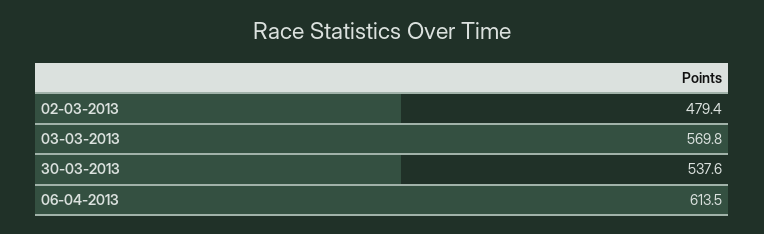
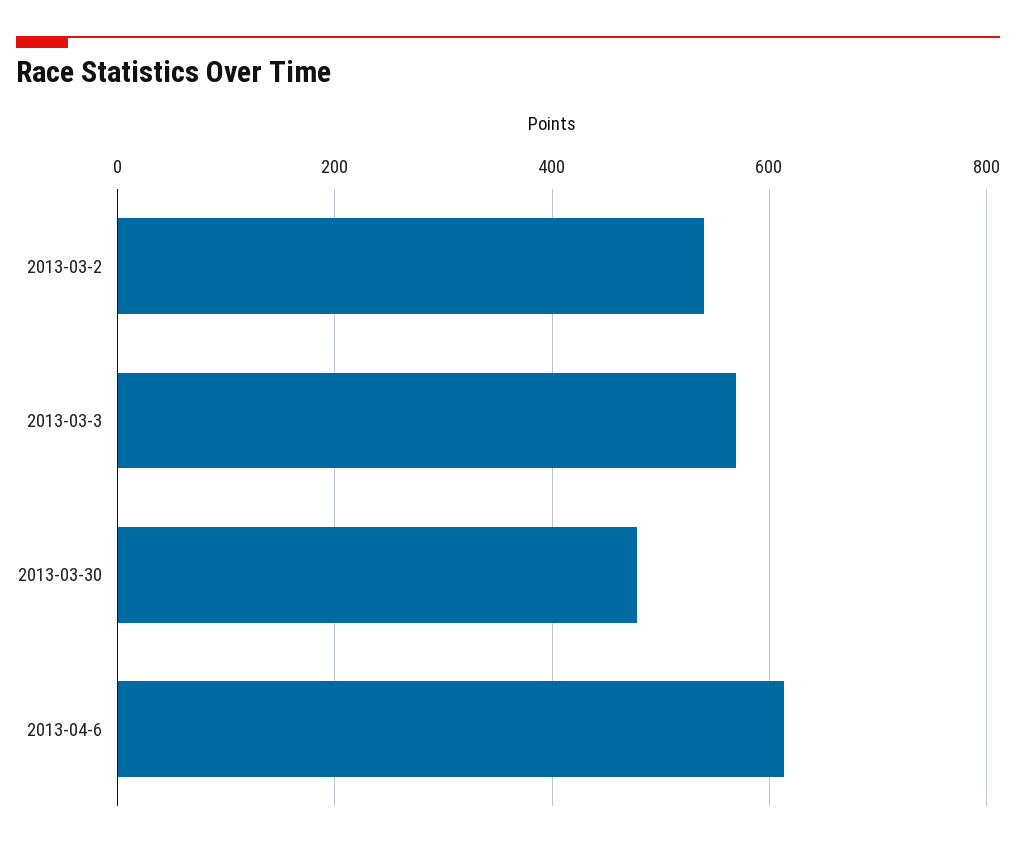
  {
-   "02-03-2013": 479.4,
+   "02-03-2013": 540,
    "03-03-2013": 569.8,
-   "30-03-2013": 537.6,
+   "30-03-2013": 480,
    "06-04-2013": 613.5
  }

